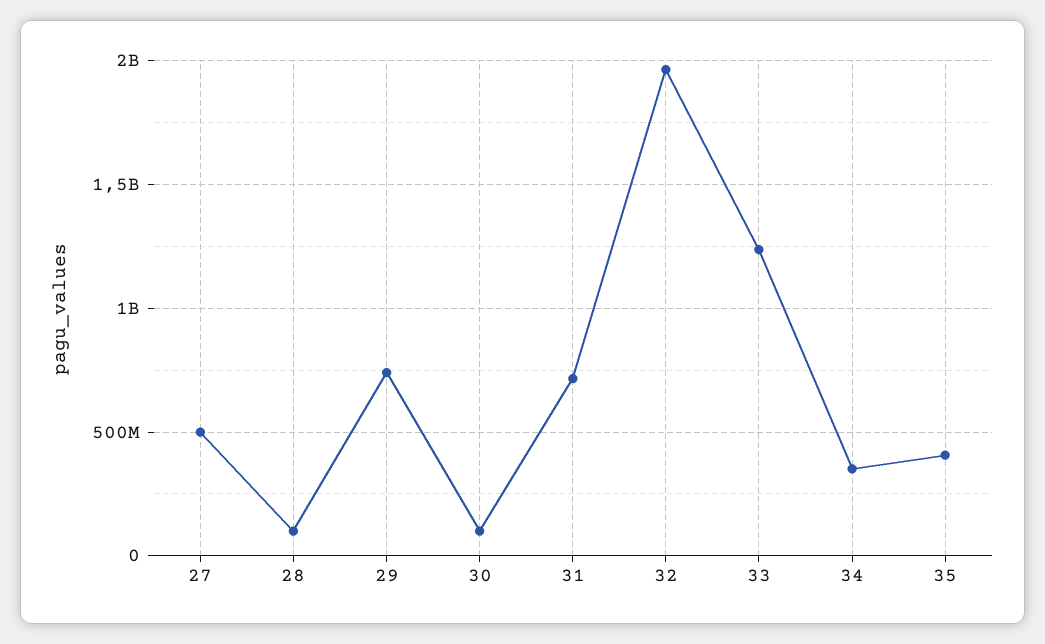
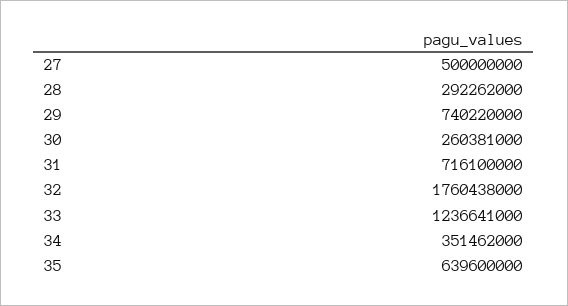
  {
    "27": 500000000,
-   "28": 100000000,
+   "28": 292262000,
    "29": 740220000,
-   "30": 100000000,
+   "30": 260381000,
    "31": 716100000,
-   "32": 1950000000,
+   "32": 1760438000,
    "33": 1236641000,
    "34": 351462000,
-   "35": 400000000
+   "35": 639600000
  }

